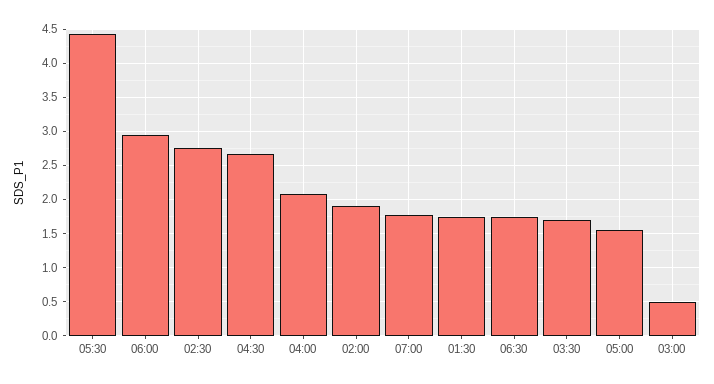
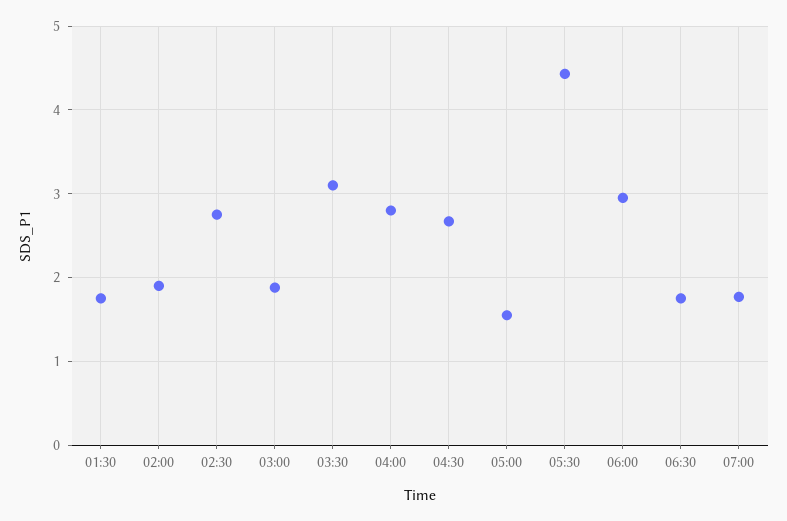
  {
    "05:30": 4.4,
    "06:00": 3,
    "02:30": 2.8,
    "04:30": 2.7,
-   "04:00": 2.1,
+   "04:00": 2.8,
    "02:00": 1.9,
    "07:00": 1.8,
    "01:30": 1.8,
    "06:30": 1.8,
-   "03:30": 1.7,
+   "03:30": 3.1,
    "05:00": 1.6,
-   "03:00": 0.5
+   "03:00": 1.9
  }

